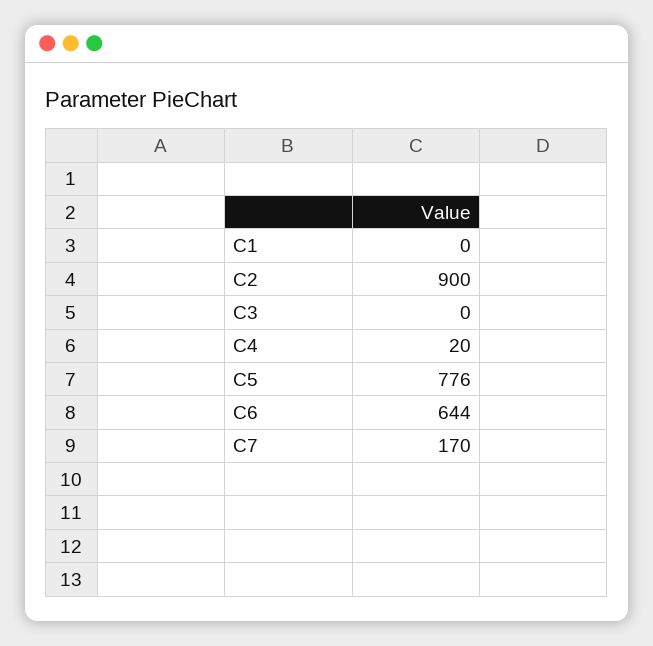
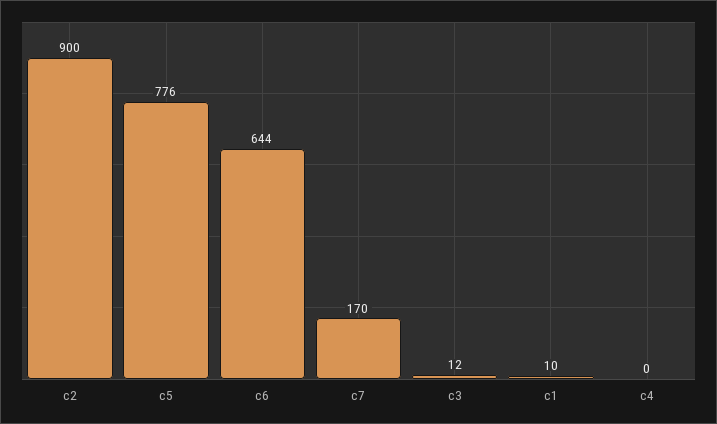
  {
-   "C1": 0,
+   "C1": 10,
    "C2": 900,
-   "C3": 0,
+   "C3": 12,
-   "C4": 20,
+   "C4": 0,
    "C5": 776,
    "C6": 644,
    "C7": 170
  }

